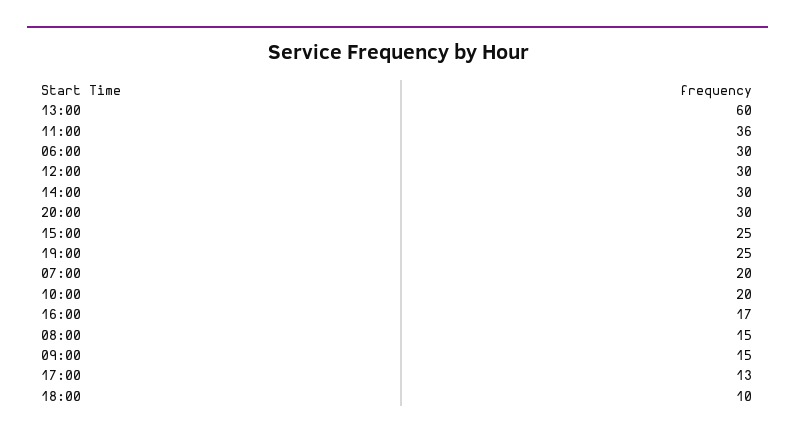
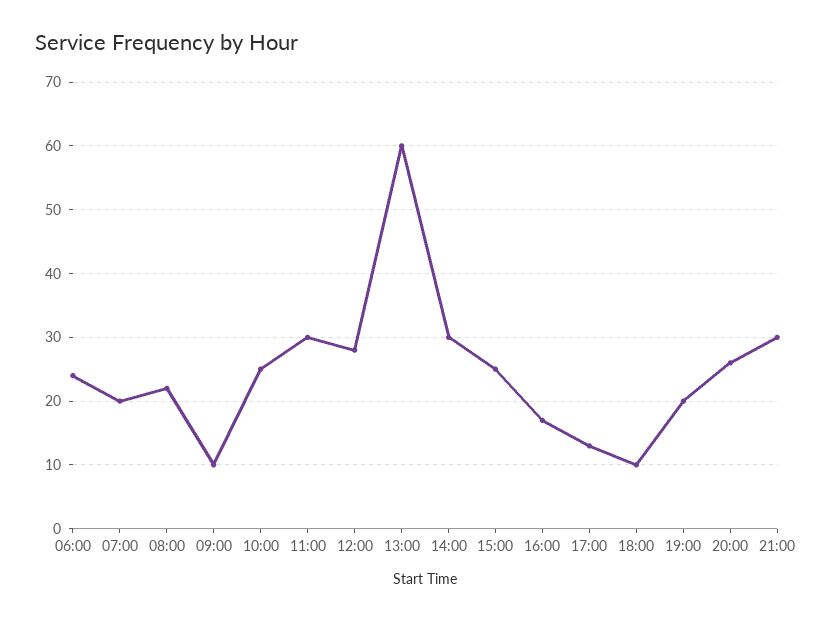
  {
    "13:00": 60,
-   "11:00": 36,
+   "11:00": 30,
-   "06:00": 30,
+   "06:00": 24,
-   "12:00": 30,
+   "12:00": 28,
    "14:00": 30,
-   "20:00": 30,
+   "20:00": 26,
    "15:00": 25,
-   "19:00": 25,
+   "19:00": 20,
    "07:00": 20,
-   "10:00": 20,
+   "10:00": 25,
    "16:00": 17,
-   "08:00": 15,
+   "08:00": 22,
-   "09:00": 15,
+   "09:00": 10,
    "17:00": 13,
-   "18:00": 10
+   "18:00": 10,
+   "21:00": 30
  }

